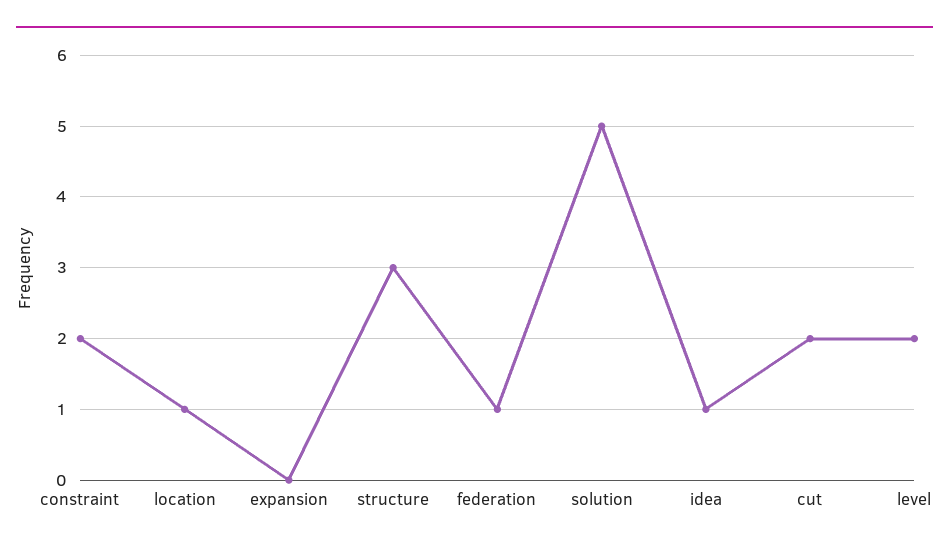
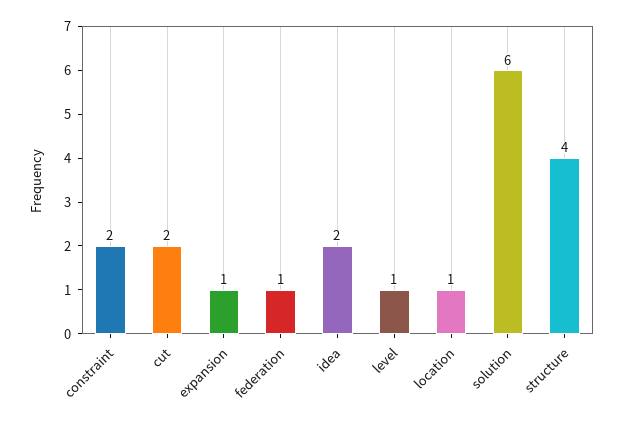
  {
    "constraint": 2,
    "location": 1,
-   "expansion": 0,
+   "expansion": 1,
-   "structure": 3,
+   "structure": 4,
    "federation": 1,
-   "solution": 5,
+   "solution": 6,
-   "idea": 1,
+   "idea": 2,
    "cut": 2,
-   "level": 2
+   "level": 1
  }

